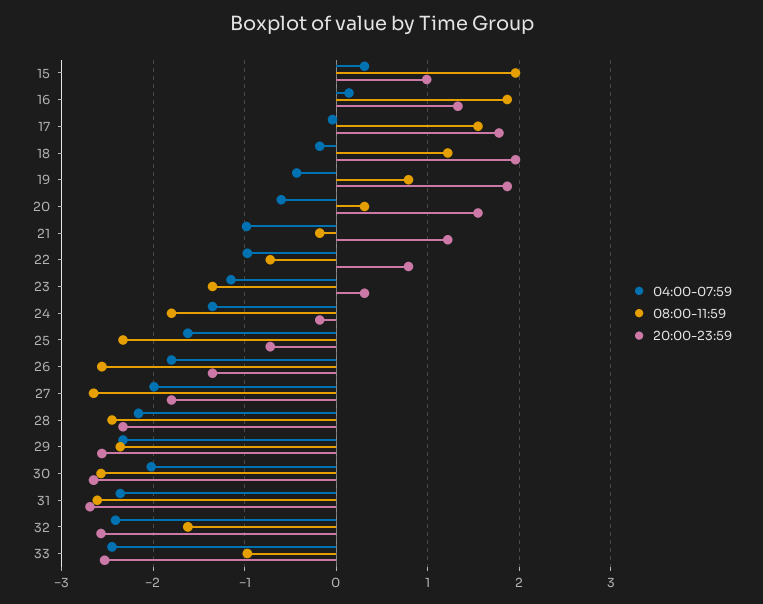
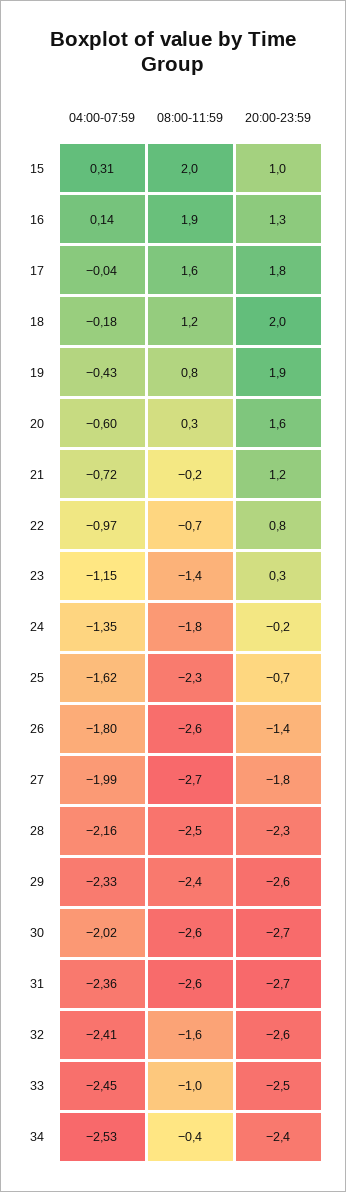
  {
    "04:00-07:59": {
      "15": 0.31,
      "16": 0.14,
      "17": -0.04,
      "18": -0.18,
      "19": -0.43,
      "20": -0.6,
-     "21": -1,
+     "21": -0.72,
      "22": -0.97,
      "23": -1.15,
      "24": -1.35,
      "25": -1.62,
      "26": -1.8,
      "27": -1.99,
      "28": -2.16,
      "29": -2.33,
      "30": -2.02,
      "31": -2.36,
      "32": -2.41,
-     "33": -2.45
+     "33": -2.45,
+     "34": -2.53
    },
    "08:00-11:59": {
      "15": 2,
      "16": 1.9,
      "17": 1.6,
      "18": 1.2,
      "19": 0.8,
      "20": 0.3,
      "21": -0.2,
      "22": -0.7,
      "23": -1.4,
      "24": -1.8,
      "25": -2.3,
      "26": -2.6,
      "27": -2.7,
      "28": -2.5,
      "29": -2.4,
      "30": -2.6,
      "31": -2.6,
      "32": -1.6,
-     "33": -1
+     "33": -1,
+     "34": -0.4
    },
    "20:00-23:59": {
      "15": 1,
      "16": 1.3,
      "17": 1.8,
      "18": 2,
      "19": 1.9,
      "20": 1.6,
      "21": 1.2,
      "22": 0.8,
      "23": 0.3,
      "24": -0.2,
      "25": -0.7,
      "26": -1.4,
      "27": -1.8,
      "28": -2.3,
      "29": -2.6,
      "30": -2.7,
      "31": -2.7,
      "32": -2.6,
-     "33": -2.5
+     "33": -2.5,
+     "34": -2.4
    }
  }

